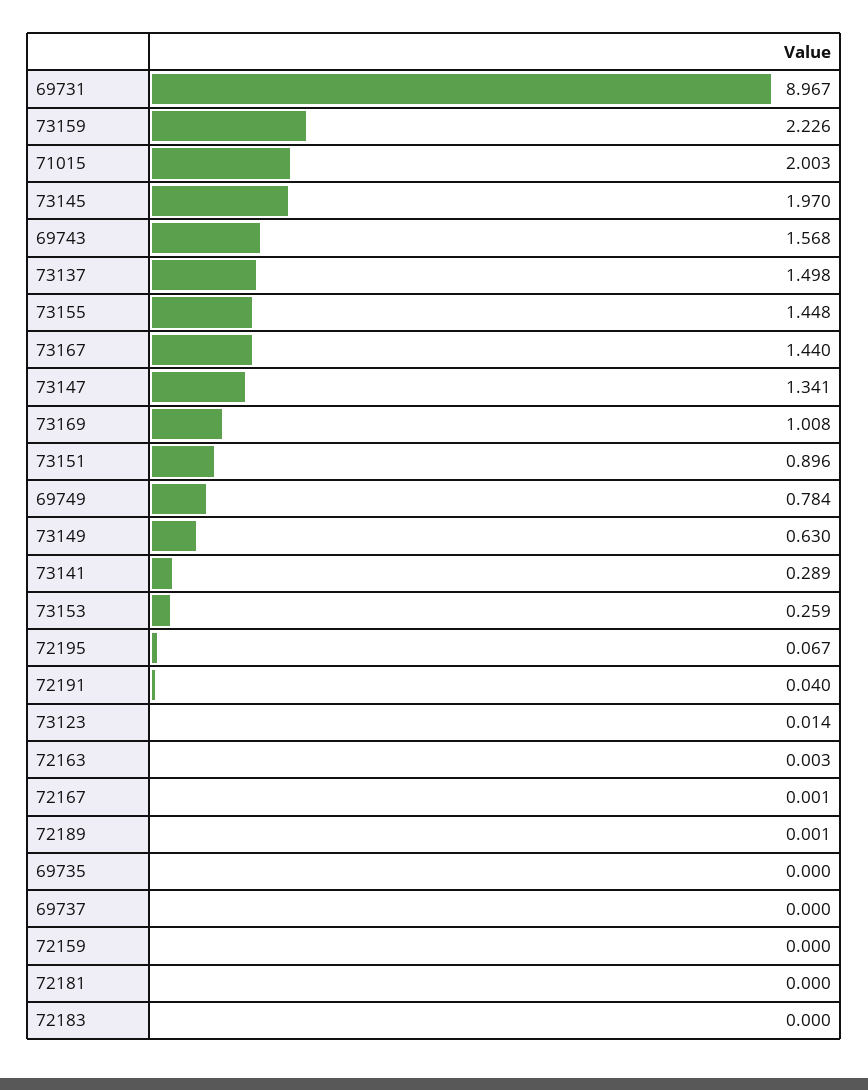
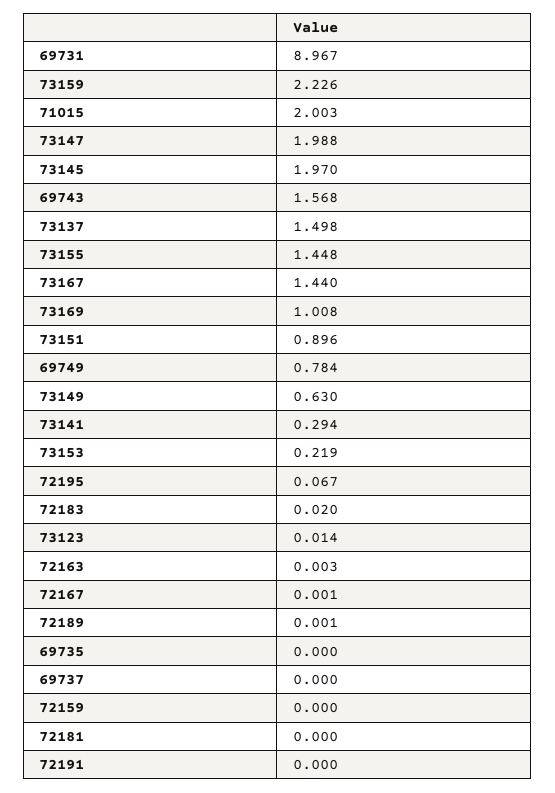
  {
    "69731": 8.967,
    "73159": 2.226,
    "71015": 2.003,
    "73145": 1.97,
    "69743": 1.568,
    "73137": 1.498,
    "73155": 1.448,
    "73167": 1.44,
-   "73147": 1.341,
+   "73147": 1.988,
    "73169": 1.008,
    "73151": 0.896,
    "69749": 0.784,
    "73149": 0.63,
-   "73141": 0.289,
+   "73141": 0.294,
-   "73153": 0.259,
+   "73153": 0.219,
    "72195": 0.067,
-   "72191": 0.04,
+   "72191": 0,
    "73123": 0.014,
    "72163": 0.003,
    "72167": 0.001,
    "72189": 0.001,
    "69735": 0,
    "69737": 0,
    "72159": 0,
    "72181": 0,
-   "72183": 0
+   "72183": 0.02
  }

